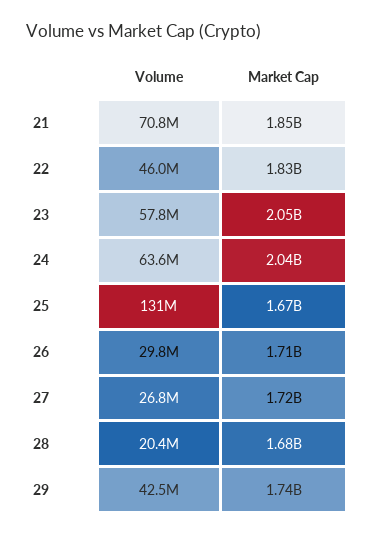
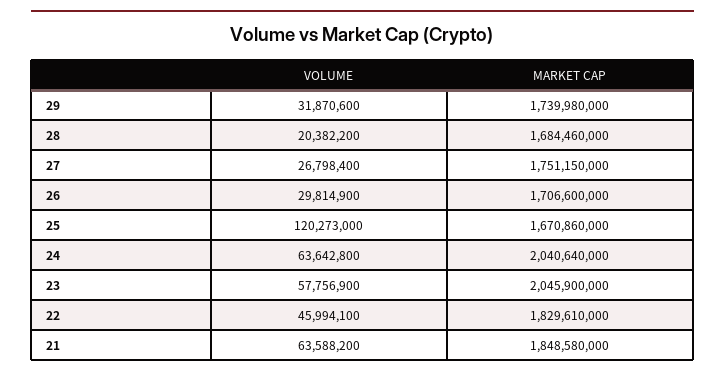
  {
    "Volume": {
-     "21": 70800000,
+     "21": 63588200,
      "22": 45994100,
      "23": 57756900,
      "24": 63642800,
-     "25": 131000000,
+     "25": 120273000,
      "26": 29814900,
      "27": 26798400,
      "28": 20382200,
-     "29": 42500000
+     "29": 31870600
    },
    "Market Cap": {
      "21": 1848580000,
      "22": 1829610000,
      "23": 2045900000,
      "24": 2040640000,
      "25": 1670860000,
      "26": 1706600000,
-     "27": 1720000000,
+     "27": 1751150000,
      "28": 1684460000,
      "29": 1739980000
    }
  }

